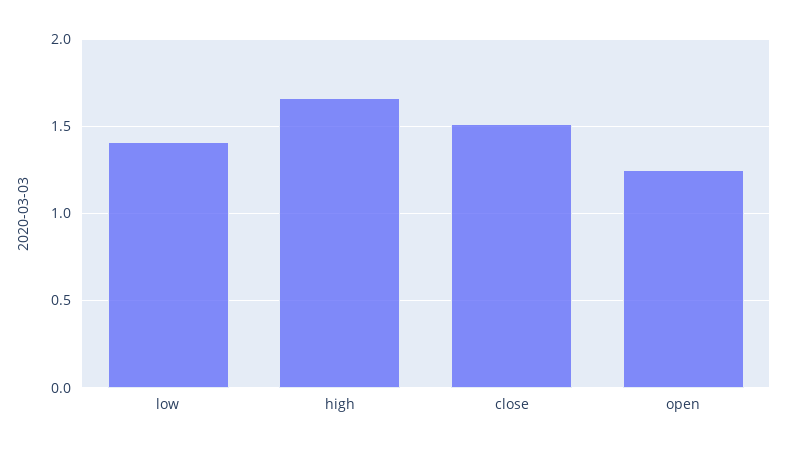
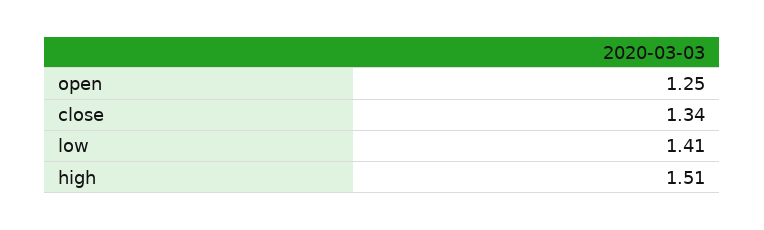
  {
    "low": 1.41,
-   "high": 1.65,
+   "high": 1.51,
-   "close": 1.5,
+   "close": 1.34,
    "open": 1.25
  }

